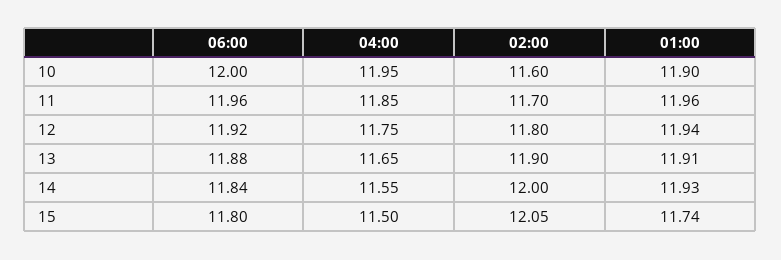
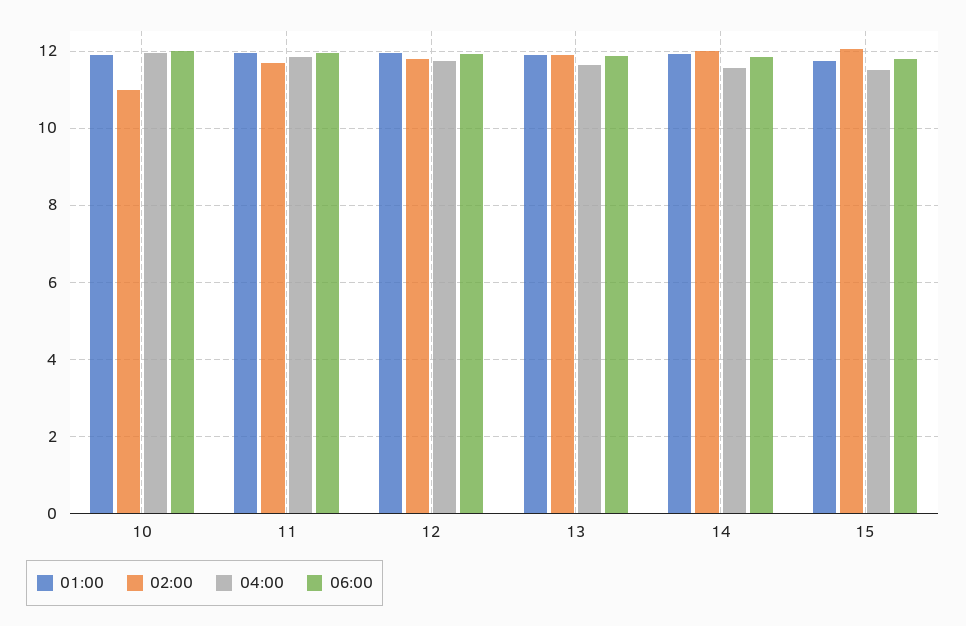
  {
    "06:00": {
      "10": 12,
      "11": 11.96,
      "12": 11.92,
      "13": 11.88,
      "14": 11.84,
      "15": 11.8
    },
    "04:00": {
      "10": 11.95,
      "11": 11.85,
      "12": 11.75,
      "13": 11.65,
      "14": 11.55,
      "15": 11.5
    },
    "02:00": {
-     "10": 11.6,
+     "10": 11,
      "11": 11.7,
      "12": 11.8,
      "13": 11.9,
      "14": 12,
      "15": 12.05
    },
    "01:00": {
      "10": 11.9,
      "11": 11.96,
      "12": 11.94,
      "13": 11.91,
      "14": 11.93,
      "15": 11.74
    }
  }

